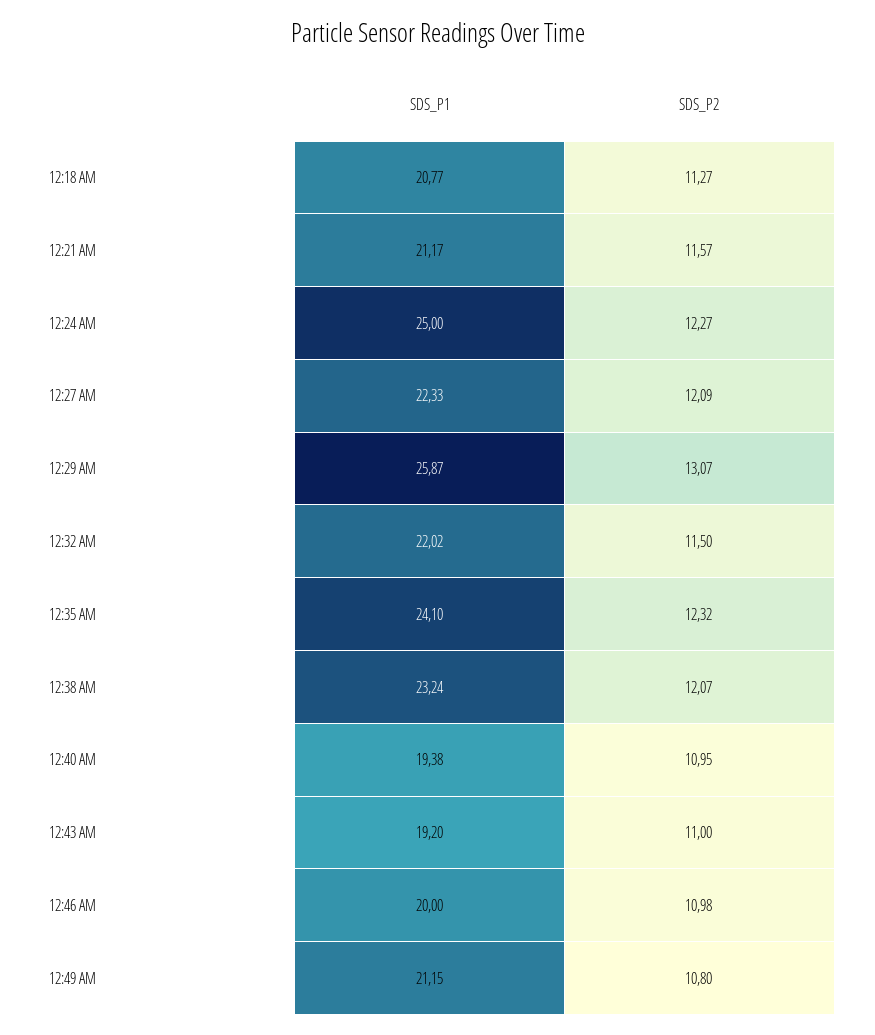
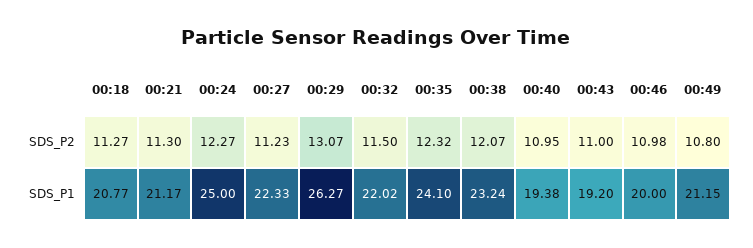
  {
    "SDS_P1": {
      "12:18 AM": 20.77,
      "12:21 AM": 21.17,
      "12:24 AM": 25,
      "12:27 AM": 22.33,
-     "12:29 AM": 25.87,
+     "12:29 AM": 26.27,
      "12:32 AM": 22.02,
      "12:35 AM": 24.1,
      "12:38 AM": 23.24,
      "12:40 AM": 19.38,
      "12:43 AM": 19.2,
      "12:46 AM": 20,
      "12:49 AM": 21.15
    },
    "SDS_P2": {
      "12:18 AM": 11.27,
-     "12:21 AM": 11.57,
+     "12:21 AM": 11.3,
      "12:24 AM": 12.27,
-     "12:27 AM": 12.09,
+     "12:27 AM": 11.23,
      "12:29 AM": 13.07,
      "12:32 AM": 11.5,
      "12:35 AM": 12.32,
      "12:38 AM": 12.07,
      "12:40 AM": 10.95,
      "12:43 AM": 11,
      "12:46 AM": 10.98,
      "12:49 AM": 10.8
    }
  }

